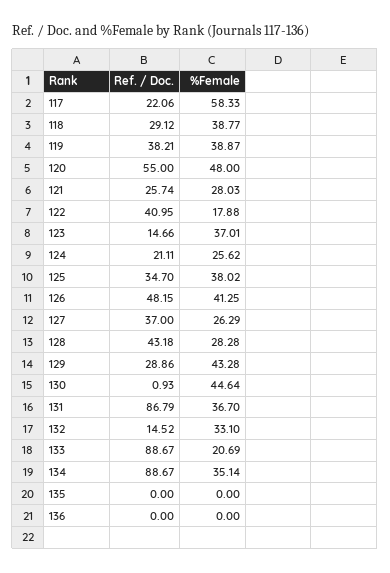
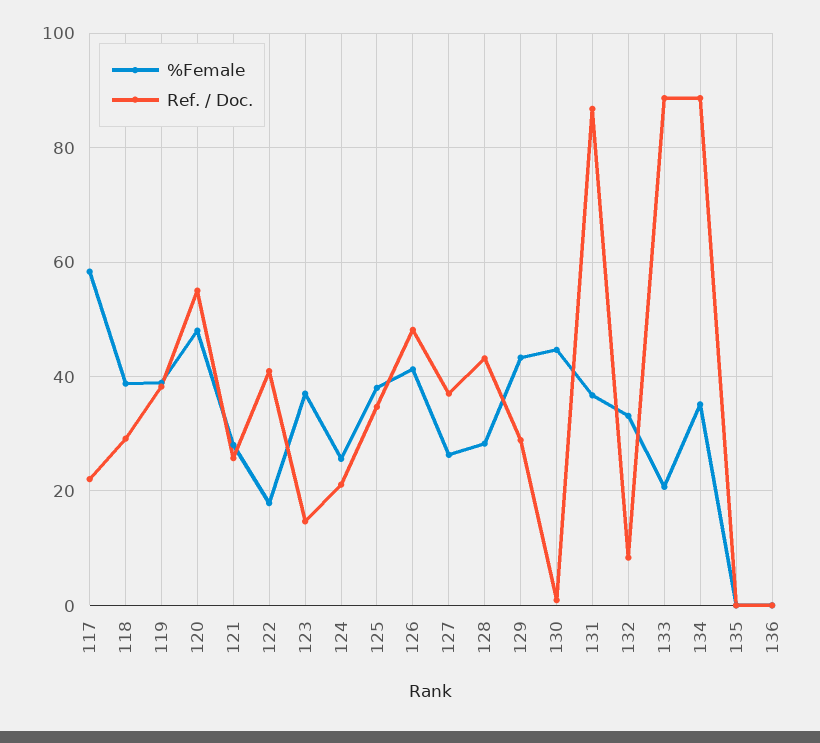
  {
    "Ref. / Doc.": {
      "117": 22.06,
      "118": 29.12,
      "119": 38.21,
      "120": 55,
      "121": 25.74,
      "122": 40.95,
      "123": 14.66,
      "124": 21.11,
      "125": 34.7,
      "126": 48.15,
      "127": 37,
      "128": 43.18,
      "129": 28.86,
      "130": 0.93,
      "131": 86.79,
-     "132": 14.52,
+     "132": 8,
      "133": 88.67,
      "134": 88.67,
      "135": 0,
      "136": 0
    },
    "%Female": {
      "117": 58.33,
      "118": 38.77,
      "119": 38.87,
      "120": 48,
      "121": 28.03,
      "122": 17.88,
      "123": 37.01,
      "124": 25.62,
      "125": 38.02,
      "126": 41.25,
      "127": 26.29,
      "128": 28.28,
      "129": 43.28,
      "130": 44.64,
      "131": 36.7,
      "132": 33.1,
      "133": 20.69,
      "134": 35.14,
      "135": 0,
      "136": 0
    }
  }

